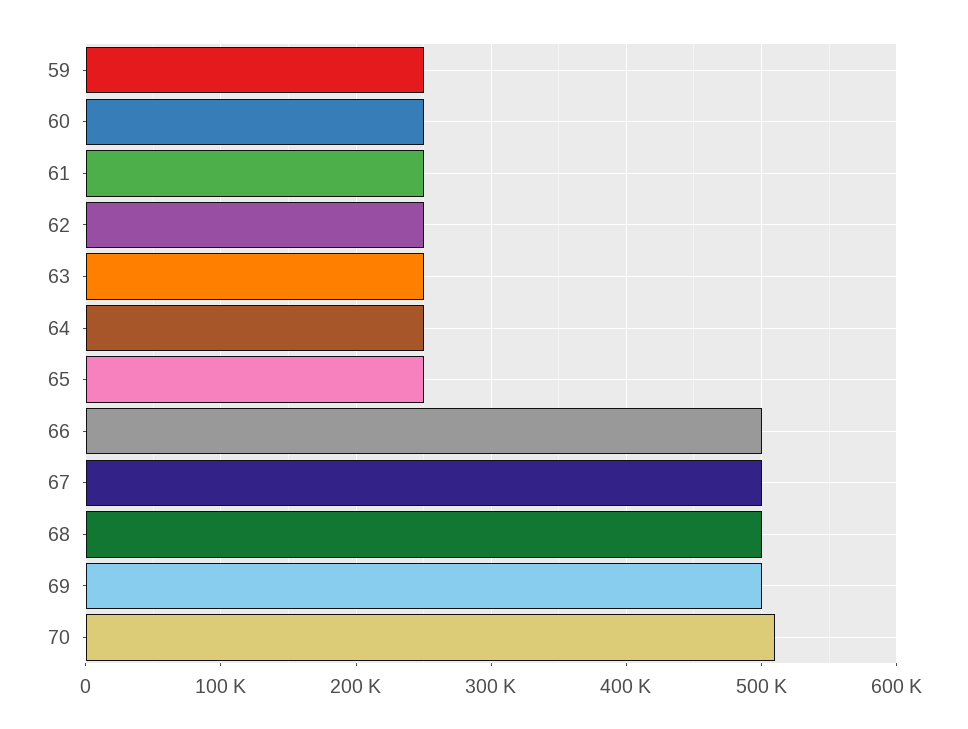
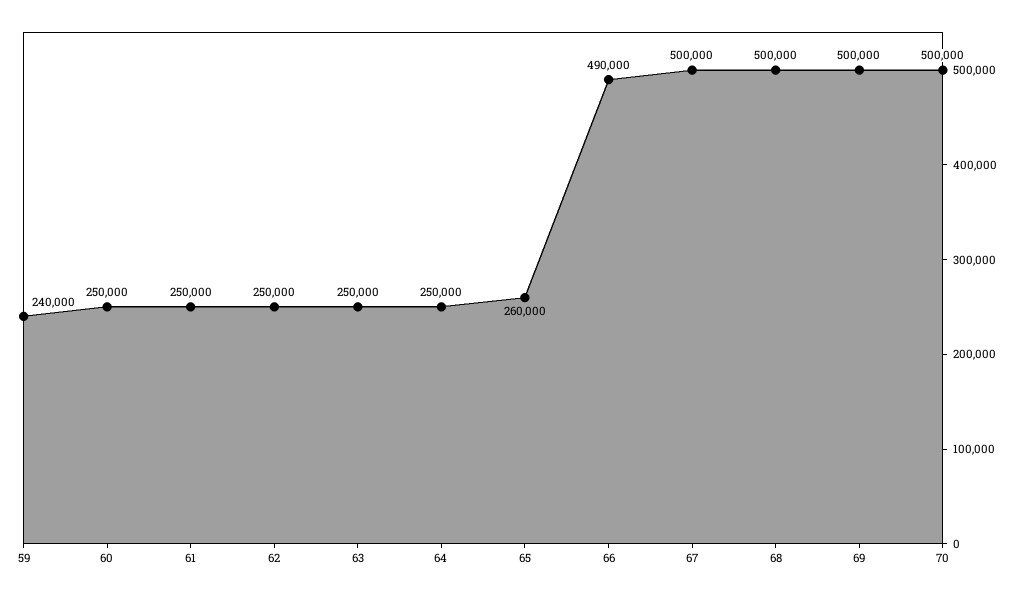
  {
-   "59": 250000,
+   "59": 240000,
    "60": 250000,
    "61": 250000,
    "62": 250000,
    "63": 250000,
    "64": 250000,
-   "65": 250000,
+   "65": 260000,
-   "66": 500000,
+   "66": 490000,
    "67": 500000,
    "68": 500000,
    "69": 500000,
-   "70": 510000
+   "70": 500000
  }

